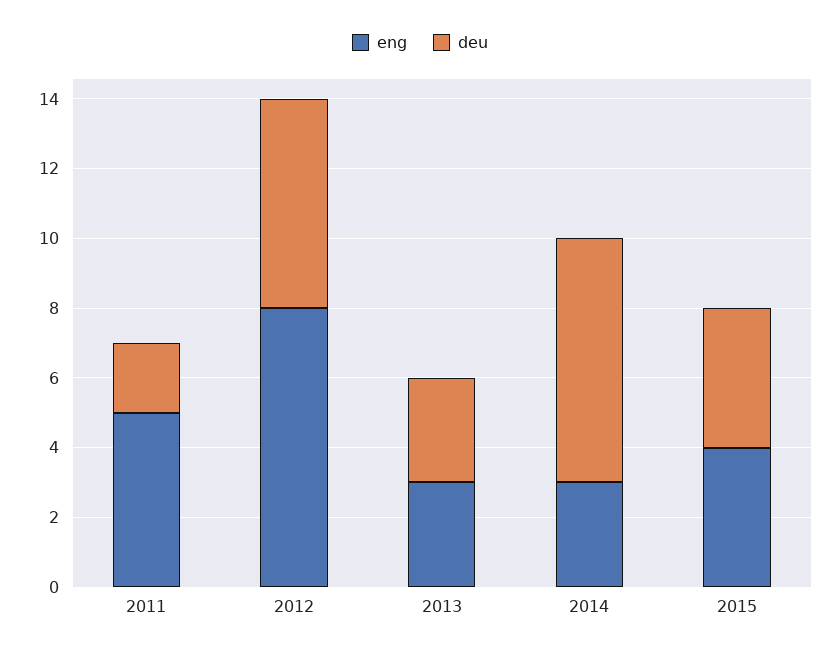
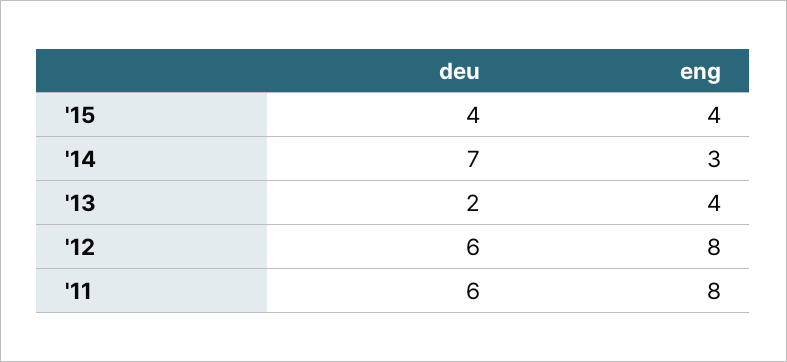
  {
    "eng": {
-     "2011": 5,
+     "2011": 8,
      "2012": 8,
-     "2013": 3,
+     "2013": 4,
      "2014": 3,
      "2015": 4
    },
    "deu": {
-     "2011": 2,
+     "2011": 6,
      "2012": 6,
-     "2013": 3,
+     "2013": 2,
      "2014": 7,
      "2015": 4
    }
  }

